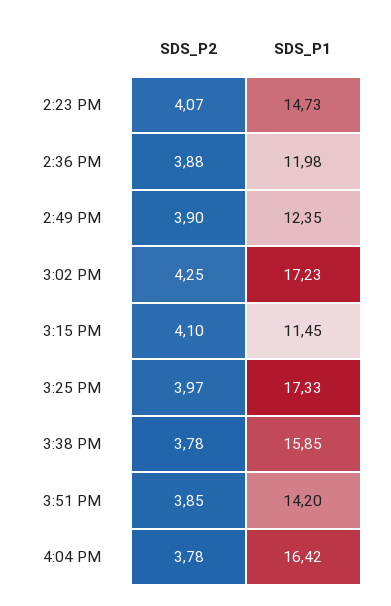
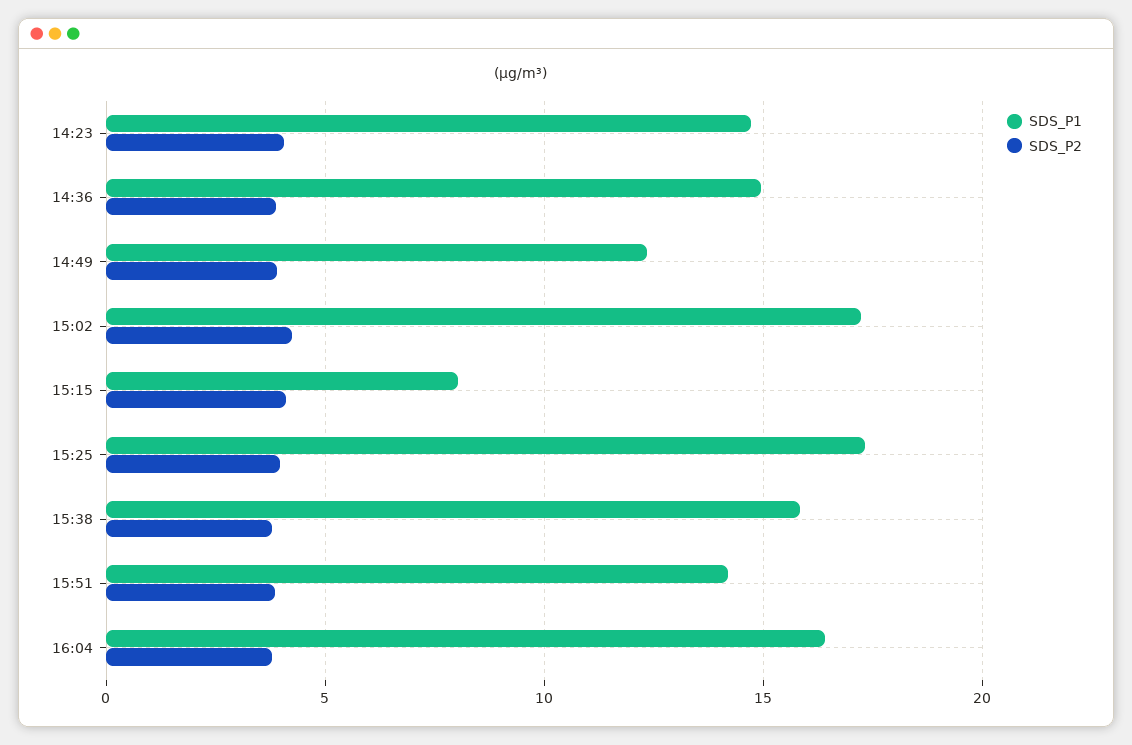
  {
    "SDS_P2": {
      "2:23 PM": 4.07,
      "2:36 PM": 3.88,
      "2:49 PM": 3.9,
      "3:02 PM": 4.25,
      "3:15 PM": 4.1,
      "3:25 PM": 3.97,
      "3:38 PM": 3.78,
      "3:51 PM": 3.85,
      "4:04 PM": 3.78
    },
    "SDS_P1": {
      "2:23 PM": 14.73,
-     "2:36 PM": 11.98,
+     "2:36 PM": 15,
      "2:49 PM": 12.35,
      "3:02 PM": 17.23,
-     "3:15 PM": 11.45,
+     "3:15 PM": 8,
      "3:25 PM": 17.33,
      "3:38 PM": 15.85,
      "3:51 PM": 14.2,
      "4:04 PM": 16.42
    }
  }

